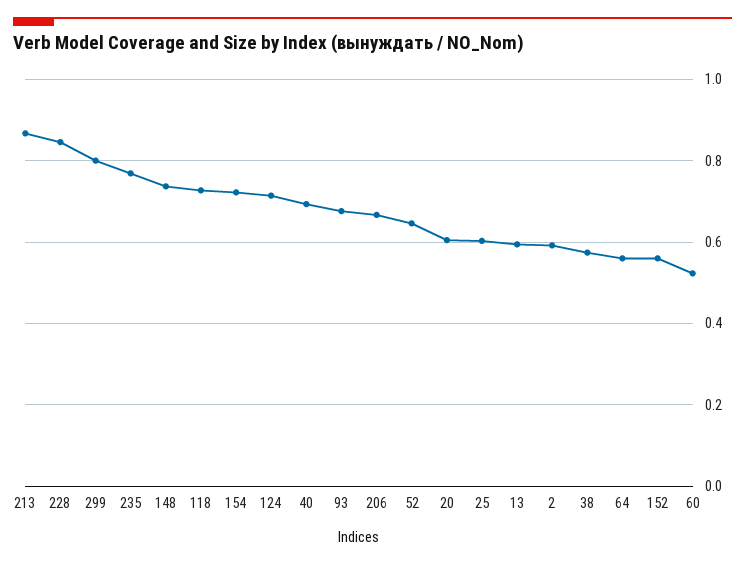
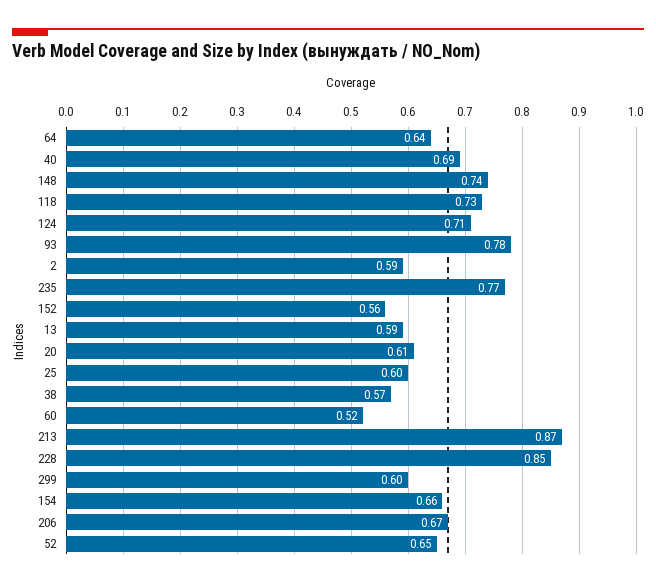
  {
    "213": 0.87,
    "228": 0.85,
-   "299": 0.8,
+   "299": 0.6,
    "235": 0.77,
    "148": 0.74,
    "118": 0.73,
-   "154": 0.72,
+   "154": 0.66,
    "124": 0.71,
    "40": 0.69,
-   "93": 0.68,
+   "93": 0.78,
    "206": 0.67,
    "52": 0.65,
    "20": 0.61,
    "25": 0.6,
    "13": 0.59,
    "2": 0.59,
    "38": 0.57,
-   "64": 0.56,
+   "64": 0.64,
    "152": 0.56,
    "60": 0.52
  }

